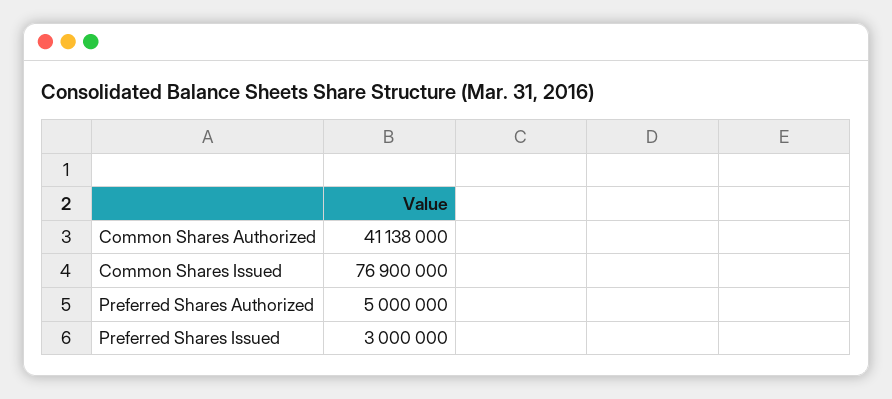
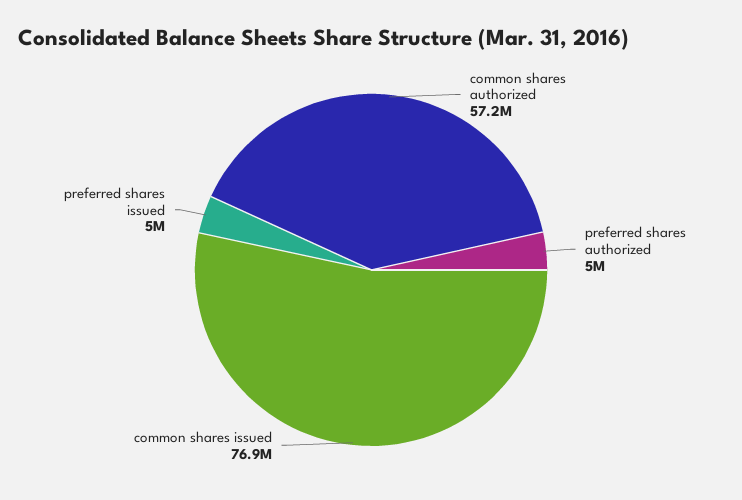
  {
-   "Common Shares Authorized": 41138000,
+   "Common Shares Authorized": 57200000,
    "Common Shares Issued": 76900000,
    "Preferred Shares Authorized": 5000000,
-   "Preferred Shares Issued": 3000000
+   "Preferred Shares Issued": 5000000
  }

